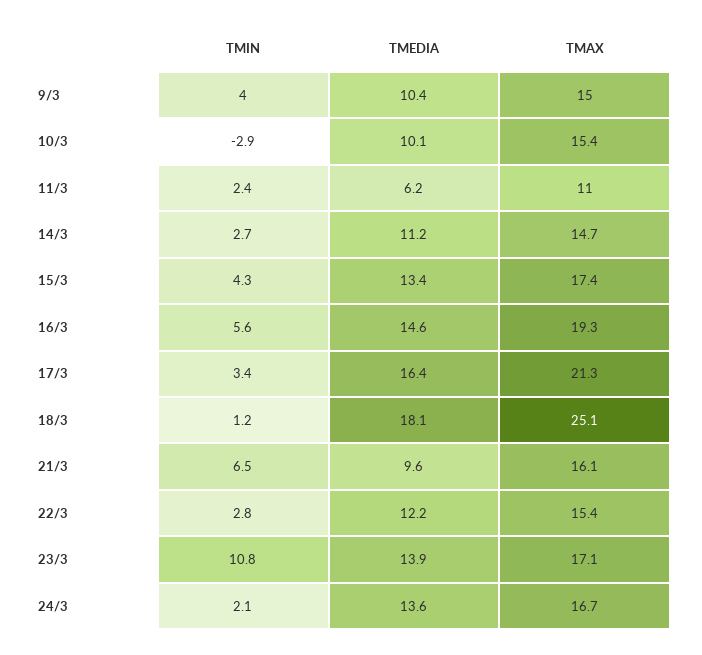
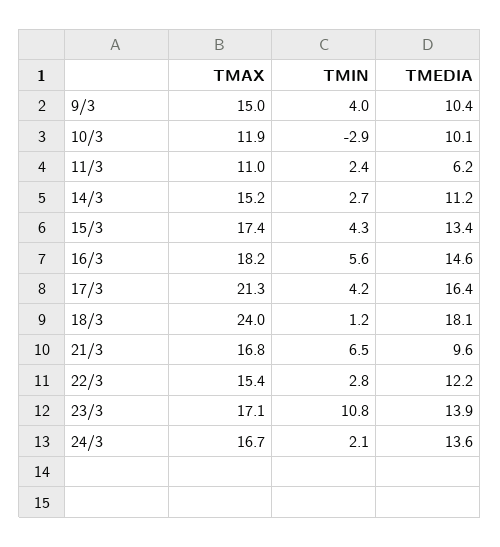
  {
    "TMIN": {
      "9/3": 4,
      "10/3": -2.9,
      "11/3": 2.4,
      "14/3": 2.7,
      "15/3": 4.3,
      "16/3": 5.6,
-     "17/3": 3.4,
+     "17/3": 4.2,
      "18/3": 1.2,
      "21/3": 6.5,
      "22/3": 2.8,
      "23/3": 10.8,
      "24/3": 2.1
    },
    "TMEDIA": {
      "9/3": 10.4,
      "10/3": 10.1,
      "11/3": 6.2,
      "14/3": 11.2,
      "15/3": 13.4,
      "16/3": 14.6,
      "17/3": 16.4,
      "18/3": 18.1,
      "21/3": 9.6,
      "22/3": 12.2,
      "23/3": 13.9,
      "24/3": 13.6
    },
    "TMAX": {
      "9/3": 15,
-     "10/3": 15.4,
+     "10/3": 11.9,
      "11/3": 11,
-     "14/3": 14.7,
+     "14/3": 15.2,
      "15/3": 17.4,
-     "16/3": 19.3,
+     "16/3": 18.2,
      "17/3": 21.3,
-     "18/3": 25.1,
+     "18/3": 24,
-     "21/3": 16.1,
+     "21/3": 16.8,
      "22/3": 15.4,
      "23/3": 17.1,
      "24/3": 16.7
    }
  }

